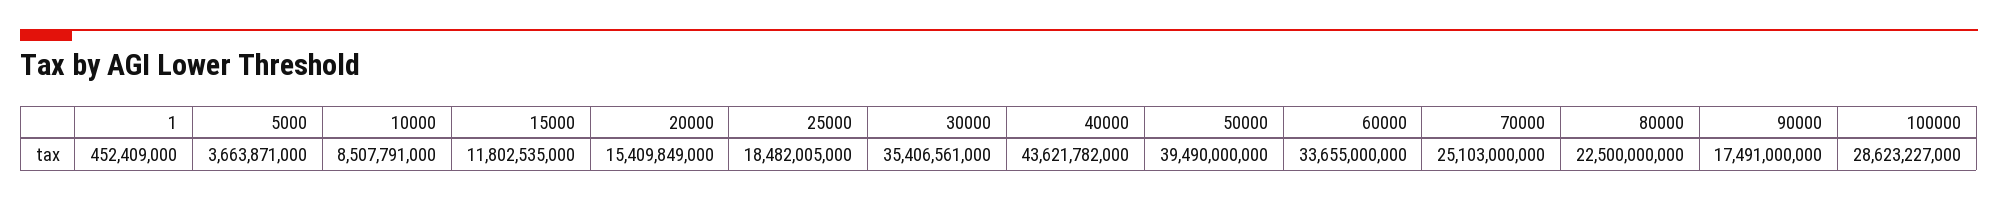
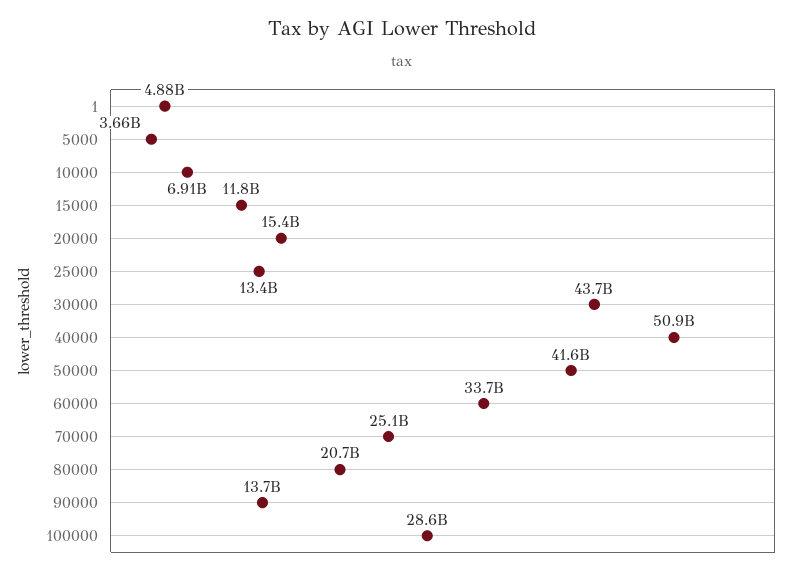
  {
-   "1": 452409000,
+   "1": 4880000000,
    "5000": 3663871000,
-   "10000": 8507791000,
+   "10000": 6910000000,
    "15000": 11802535000,
    "20000": 15409849000,
-   "25000": 18482005000,
+   "25000": 13400000000,
-   "30000": 35406561000,
+   "30000": 43700000000,
-   "40000": 43621782000,
+   "40000": 50900000000,
-   "50000": 39490000000,
+   "50000": 41600000000,
    "60000": 33655000000,
    "70000": 25103000000,
-   "80000": 22500000000,
+   "80000": 20700000000,
-   "90000": 17491000000,
+   "90000": 13700000000,
    "100000": 28623227000
  }

